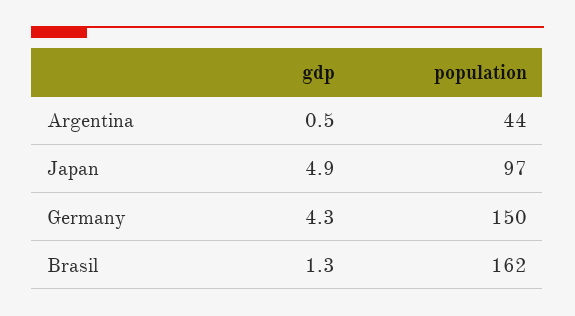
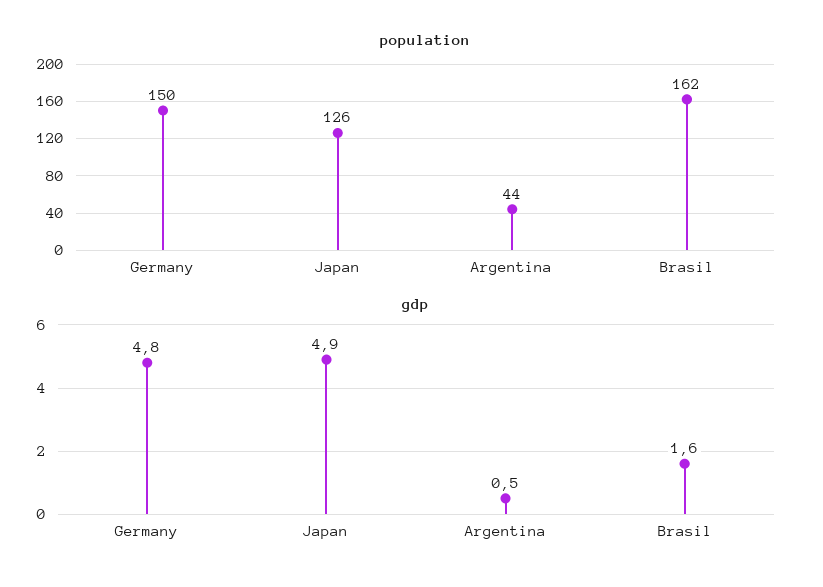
  {
    "gdp": {
      "Argentina": 0.5,
      "Japan": 4.9,
-     "Germany": 4.3,
+     "Germany": 4.8,
-     "Brasil": 1.3
+     "Brasil": 1.6
    },
    "population": {
      "Argentina": 44,
-     "Japan": 97,
+     "Japan": 126,
      "Germany": 150,
      "Brasil": 162
    }
  }

